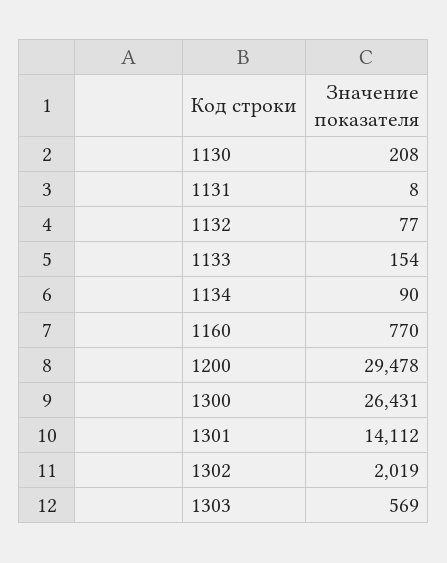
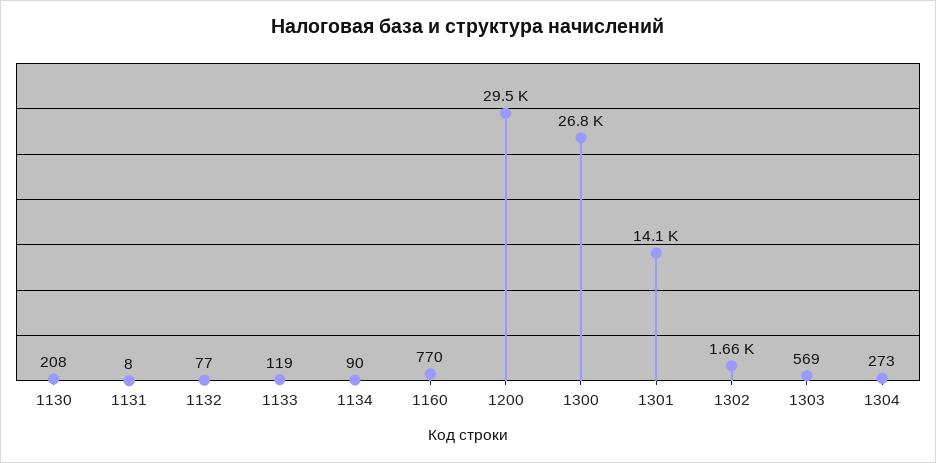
  {
    "1130": 208,
    "1131": 8,
    "1132": 77,
-   "1133": 154,
+   "1133": 119,
    "1134": 90,
    "1160": 770,
    "1200": 29478,
-   "1300": 26431,
+   "1300": 26800,
    "1301": 14112,
-   "1302": 2019,
+   "1302": 1660,
-   "1303": 569
+   "1303": 569,
+   "1304": 273
  }

